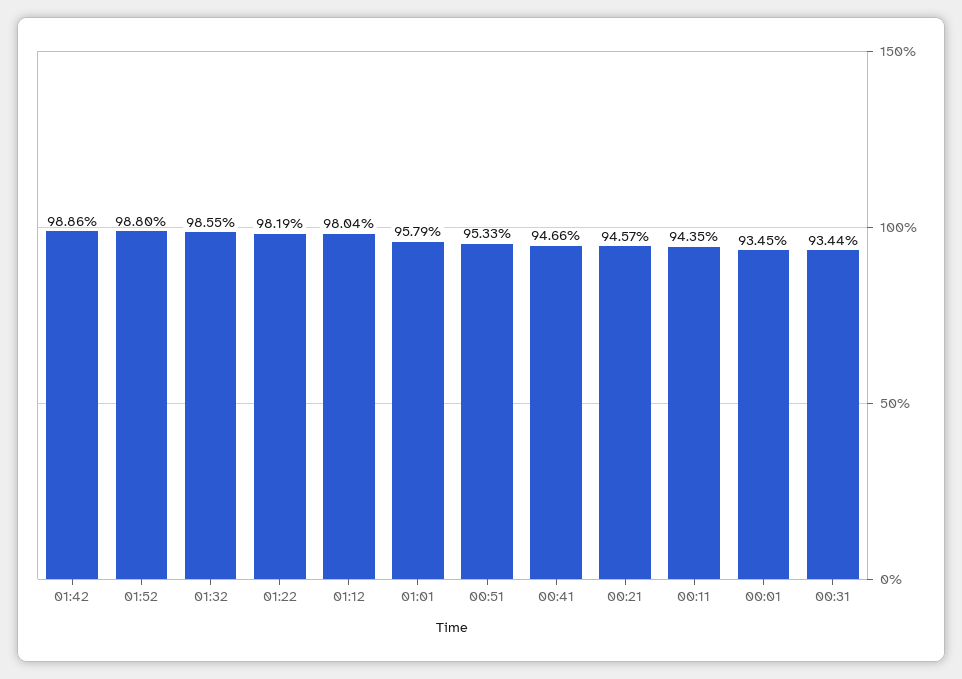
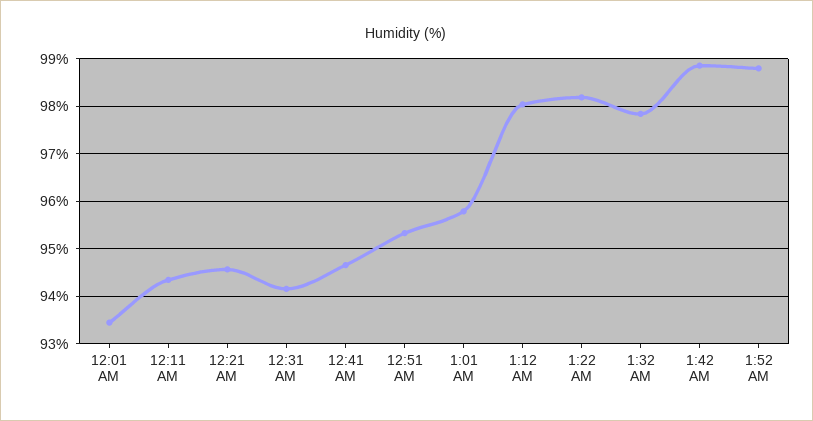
  {
    "01:42": 98.86,
    "01:52": 98.8,
-   "01:32": 98.55,
+   "01:32": 97.8,
    "01:22": 98.19,
    "01:12": 98.04,
    "01:01": 95.79,
    "00:51": 95.33,
    "00:41": 94.66,
    "00:21": 94.57,
    "00:11": 94.35,
    "00:01": 93.45,
-   "00:31": 93.44
+   "00:31": 94.2
  }

